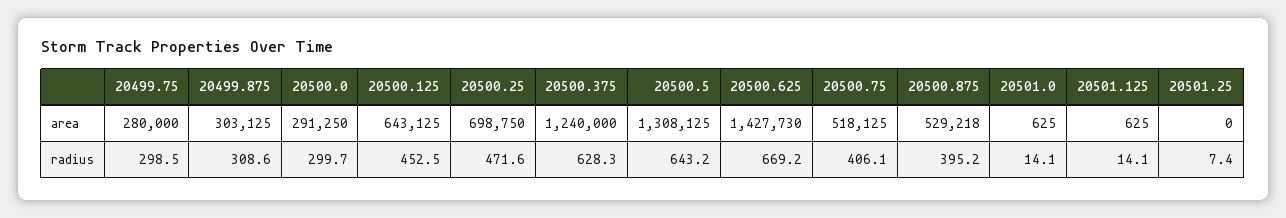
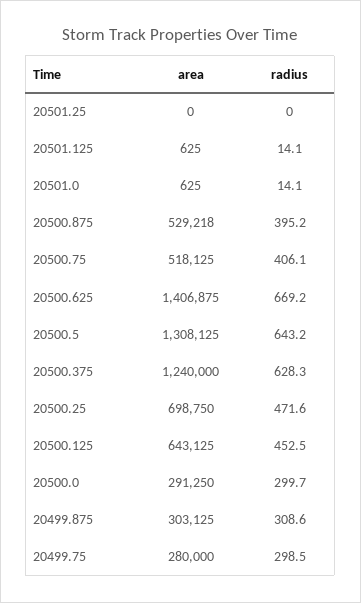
  {
    "20499.75": {
      "area": 280000,
      "radius": 298.5
    },
    "20499.875": {
      "area": 303125,
      "radius": 308.6
    },
    "20500.0": {
      "area": 291250,
      "radius": 299.7
    },
    "20500.125": {
      "area": 643125,
      "radius": 452.5
    },
    "20500.25": {
      "area": 698750,
      "radius": 471.6
    },
    "20500.375": {
      "area": 1240000,
      "radius": 628.3
    },
    "20500.5": {
      "area": 1308125,
      "radius": 643.2
    },
    "20500.625": {
-     "area": 1427730,
+     "area": 1406875,
      "radius": 669.2
    },
    "20500.75": {
      "area": 518125,
      "radius": 406.1
    },
    "20500.875": {
      "area": 529218,
      "radius": 395.2
    },
    "20501.0": {
      "area": 625,
      "radius": 14.1
    },
    "20501.125": {
      "area": 625,
      "radius": 14.1
    },
    "20501.25": {
      "area": 0,
-     "radius": 7.4
+     "radius": 0
    }
  }

